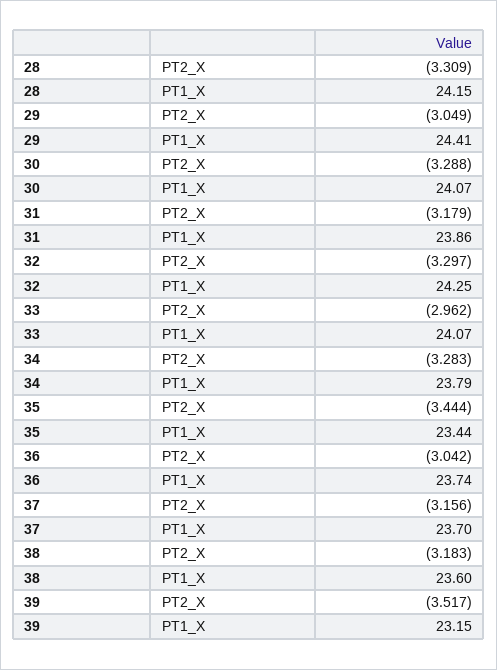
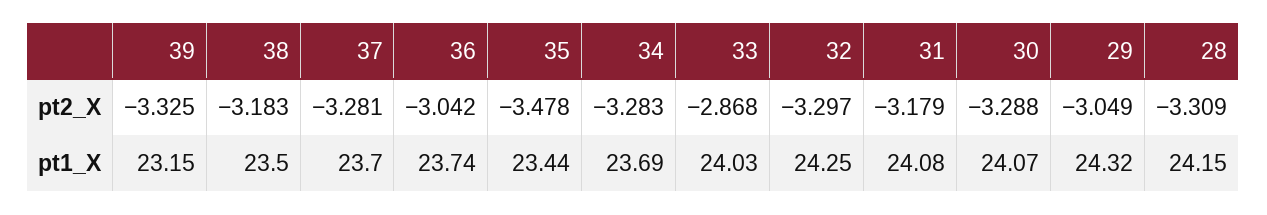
  {
    "28": {
      "PT2_X": -3.309,
      "PT1_X": 24.15
    },
    "29": {
      "PT2_X": -3.049,
-     "PT1_X": 24.41
+     "PT1_X": 24.32
    },
    "30": {
      "PT2_X": -3.288,
      "PT1_X": 24.07
    },
    "31": {
      "PT2_X": -3.179,
-     "PT1_X": 23.86
+     "PT1_X": 24.08
    },
    "32": {
      "PT2_X": -3.297,
      "PT1_X": 24.25
    },
    "33": {
-     "PT2_X": -2.962,
+     "PT2_X": -2.868,
-     "PT1_X": 24.07
+     "PT1_X": 24.03
    },
    "34": {
      "PT2_X": -3.283,
-     "PT1_X": 23.79
+     "PT1_X": 23.69
    },
    "35": {
-     "PT2_X": -3.444,
+     "PT2_X": -3.478,
      "PT1_X": 23.44
    },
    "36": {
      "PT2_X": -3.042,
      "PT1_X": 23.74
    },
    "37": {
-     "PT2_X": -3.156,
+     "PT2_X": -3.281,
      "PT1_X": 23.7
    },
    "38": {
      "PT2_X": -3.183,
-     "PT1_X": 23.6
+     "PT1_X": 23.5
    },
    "39": {
-     "PT2_X": -3.517,
+     "PT2_X": -3.325,
      "PT1_X": 23.15
    }
  }

